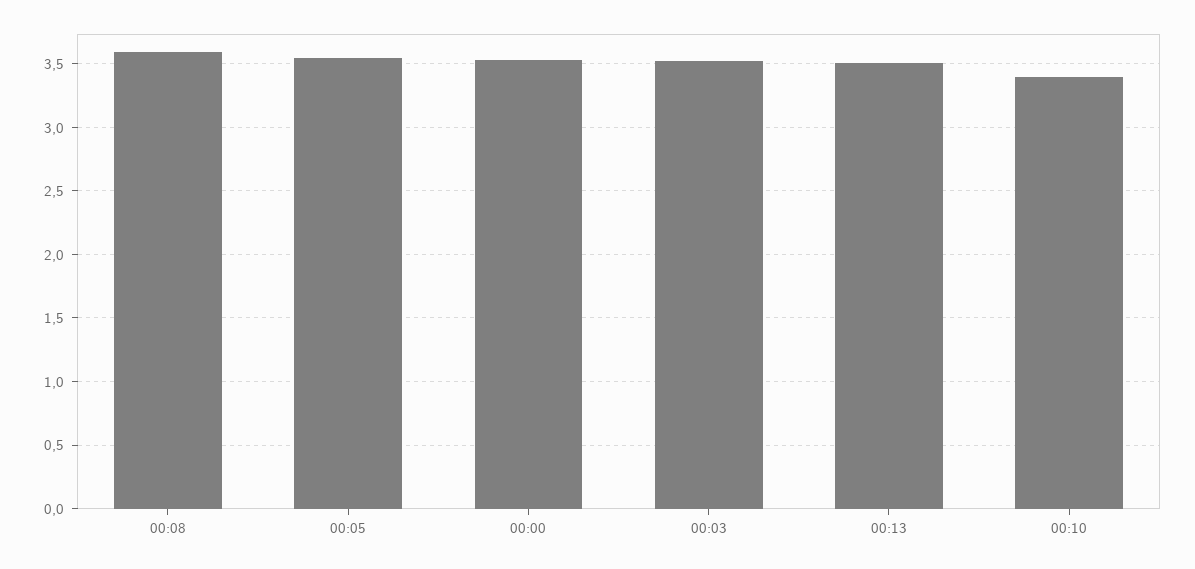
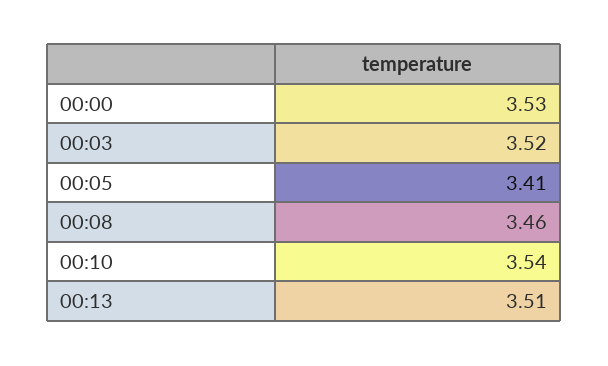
  {
-   "00:08": 3.6,
+   "00:08": 3.46,
-   "00:05": 3.55,
+   "00:05": 3.41,
    "00:00": 3.53,
    "00:03": 3.52,
    "00:13": 3.51,
-   "00:10": 3.4
+   "00:10": 3.54
  }

